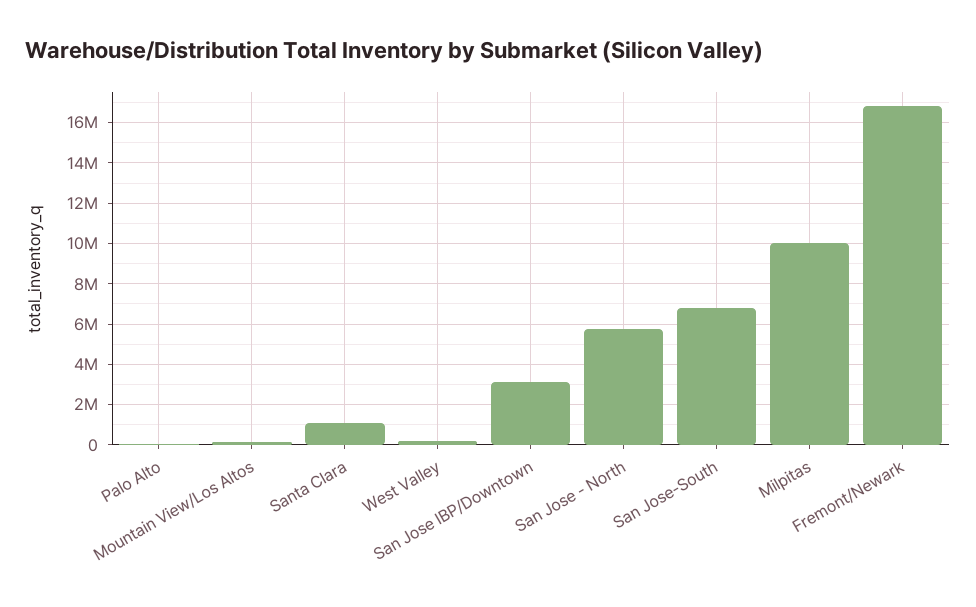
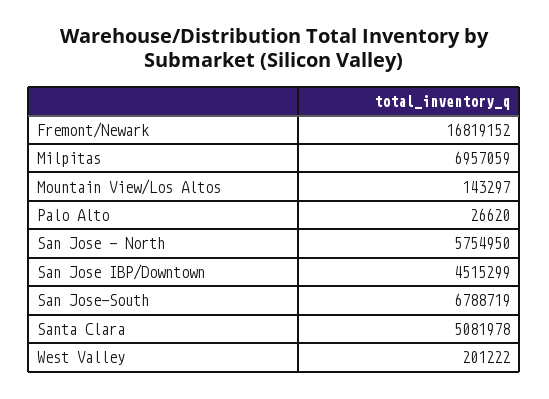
  {
    "Palo Alto": 26620,
    "Mountain View/Los Altos": 143297,
-   "Santa Clara": 1000000,
+   "Santa Clara": 5081978,
    "West Valley": 201222,
-   "San Jose IBP/Downtown": 3000000,
+   "San Jose IBP/Downtown": 4515299,
    "San Jose - North": 5754950,
    "San Jose-South": 6788719,
-   "Milpitas": 10000000,
+   "Milpitas": 6957059,
    "Fremont/Newark": 16819152
  }

